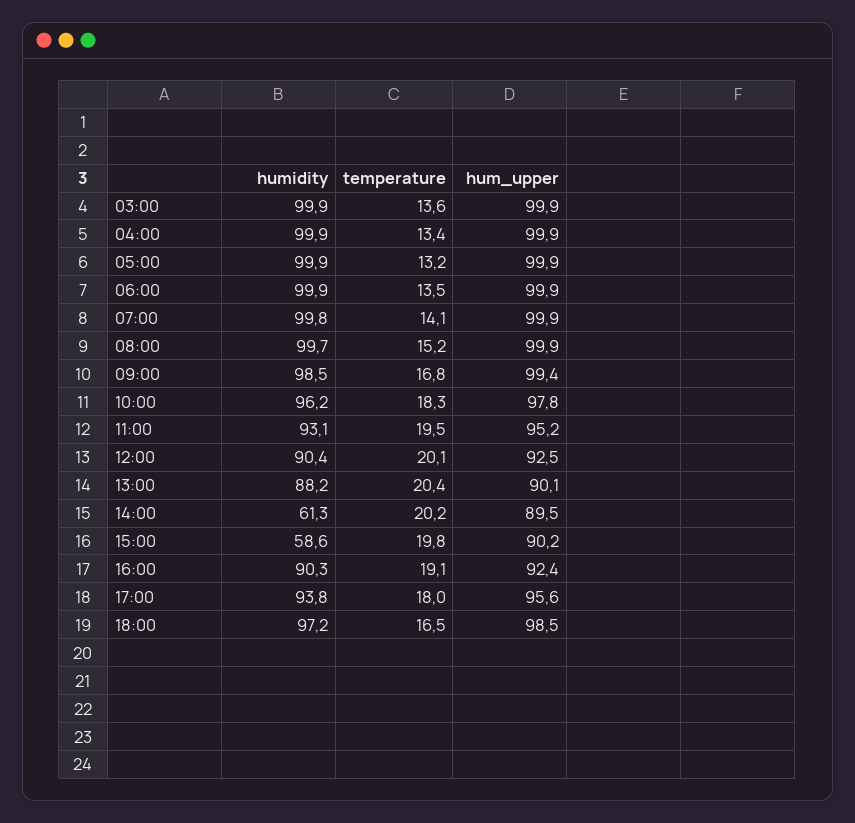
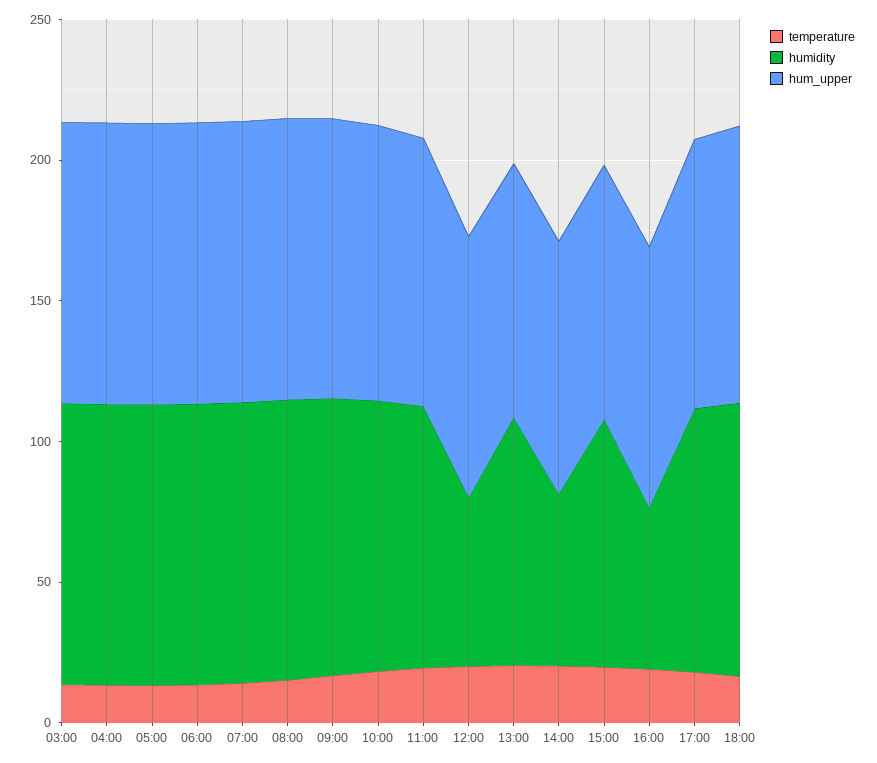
  {
    "humidity": {
      "03:00": 99.9,
      "04:00": 99.9,
      "05:00": 99.9,
      "06:00": 99.9,
      "07:00": 99.8,
      "08:00": 99.7,
      "09:00": 98.5,
      "10:00": 96.2,
      "11:00": 93.1,
-     "12:00": 90.4,
+     "12:00": 60,
      "13:00": 88.2,
      "14:00": 61.3,
-     "15:00": 58.6,
+     "15:00": 90,
-     "16:00": 90.3,
+     "16:00": 60,
      "17:00": 93.8,
      "18:00": 97.2
    },
    "temperature": {
      "03:00": 13.6,
      "04:00": 13.4,
      "05:00": 13.2,
      "06:00": 13.5,
      "07:00": 14.1,
      "08:00": 15.2,
      "09:00": 16.8,
      "10:00": 18.3,
      "11:00": 19.5,
      "12:00": 20.1,
      "13:00": 20.4,
      "14:00": 20.2,
      "15:00": 19.8,
      "16:00": 19.1,
      "17:00": 18,
      "18:00": 16.5
    },
    "hum_upper": {
      "03:00": 99.9,
      "04:00": 99.9,
      "05:00": 99.9,
      "06:00": 99.9,
      "07:00": 99.9,
      "08:00": 99.9,
      "09:00": 99.4,
      "10:00": 97.8,
      "11:00": 95.2,
      "12:00": 92.5,
      "13:00": 90.1,
      "14:00": 89.5,
      "15:00": 90.2,
      "16:00": 92.4,
      "17:00": 95.6,
      "18:00": 98.5
    }
  }

